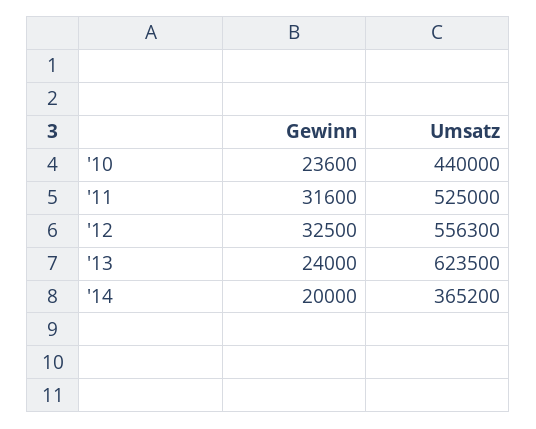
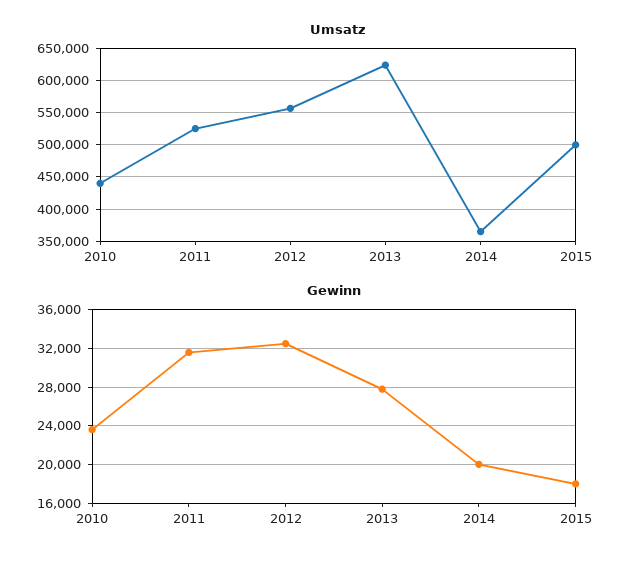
  {
    "Gewinn": {
      "'10": 23600,
      "'11": 31600,
      "'12": 32500,
-     "'13": 24000,
+     "'13": 28000,
-     "'14": 20000
+     "'14": 20000,
+     "2015": 18000
    },
    "Umsatz": {
      "'10": 440000,
      "'11": 525000,
      "'12": 556300,
      "'13": 623500,
-     "'14": 365200
+     "'14": 365200,
+     "2015": 500000
    }
  }

